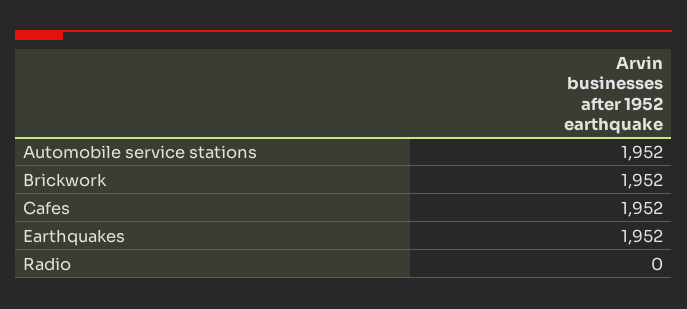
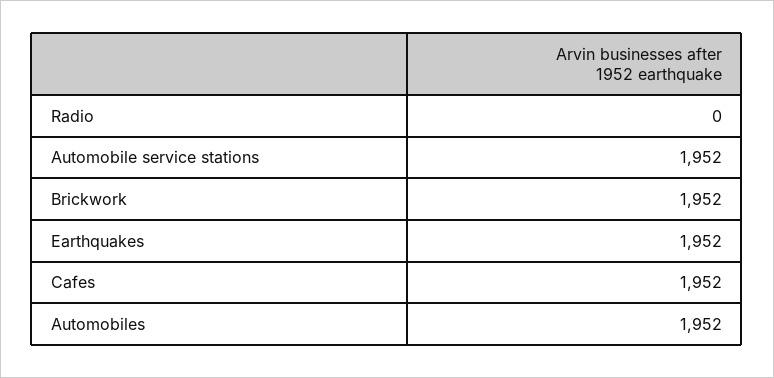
  {
    "Automobile service stations": 1952,
    "Brickwork": 1952,
    "Cafes": 1952,
    "Earthquakes": 1952,
-   "Radio": 0
+   "Radio": 0,
+   "Automobiles": 1952
  }

